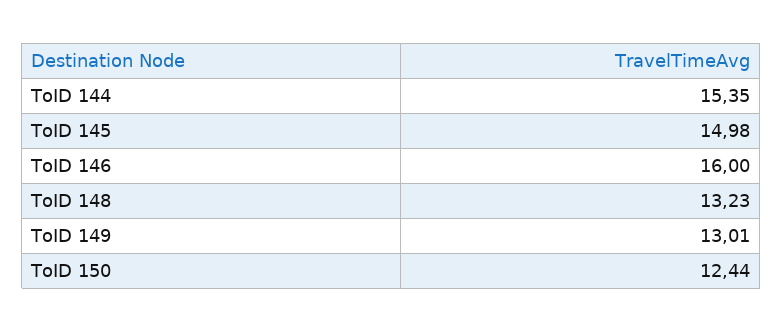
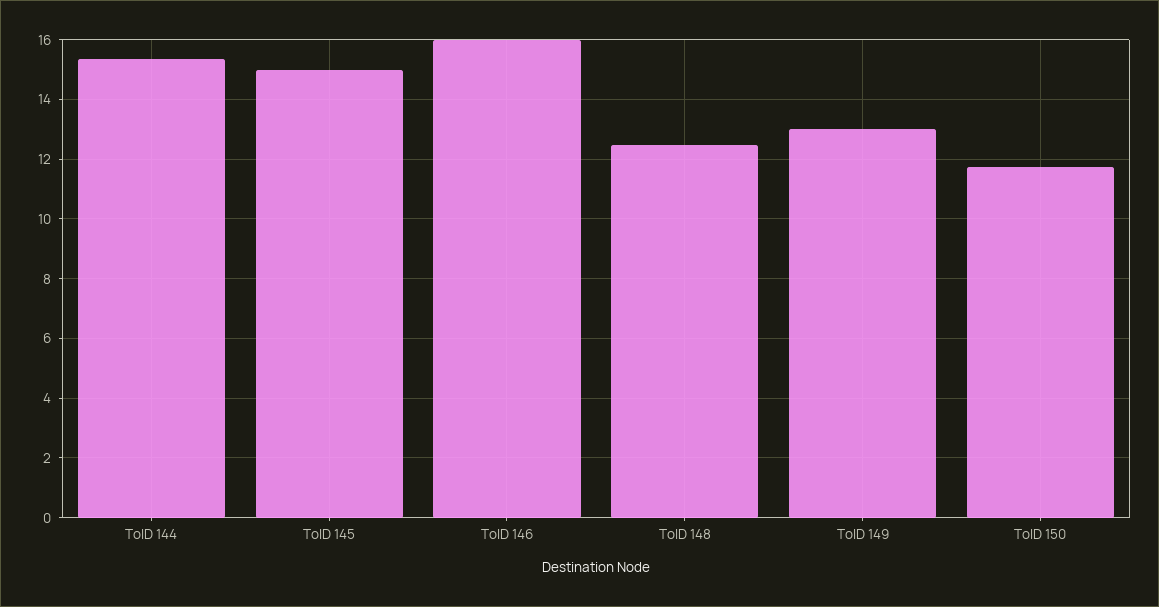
  {
    "ToID 144": 15.35,
    "ToID 145": 14.98,
    "ToID 146": 16,
-   "ToID 148": 13.23,
+   "ToID 148": 12.5,
    "ToID 149": 13.01,
-   "ToID 150": 12.44
+   "ToID 150": 11.75
  }

